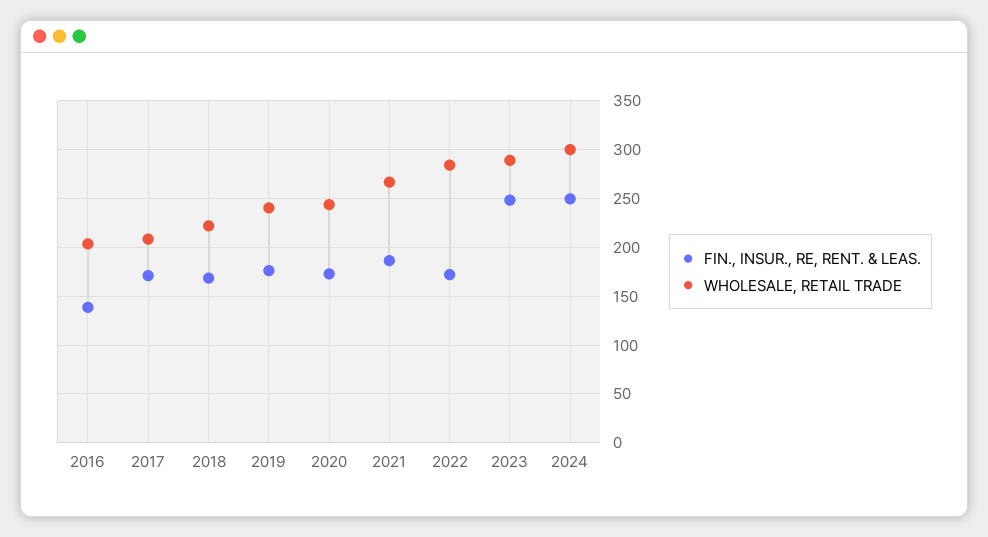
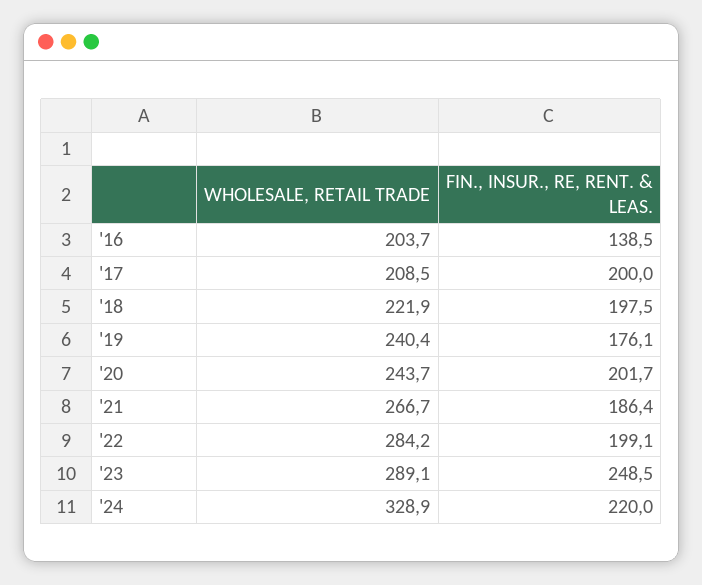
  {
    "FIN., INSUR., RE, RENT. & LEAS.": {
      "2016": 138.5,
-     "2017": 170,
+     "2017": 200,
-     "2018": 170,
+     "2018": 197.5,
      "2019": 176.1,
-     "2020": 170,
+     "2020": 201.7,
      "2021": 186.4,
-     "2022": 170,
+     "2022": 199.1,
      "2023": 248.5,
-     "2024": 250
+     "2024": 220
    },
    "WHOLESALE, RETAIL TRADE": {
      "2016": 203.7,
      "2017": 208.5,
      "2018": 221.9,
      "2019": 240.4,
      "2020": 243.7,
      "2021": 266.7,
      "2022": 284.2,
      "2023": 289.1,
-     "2024": 300
+     "2024": 328.9
    }
  }

